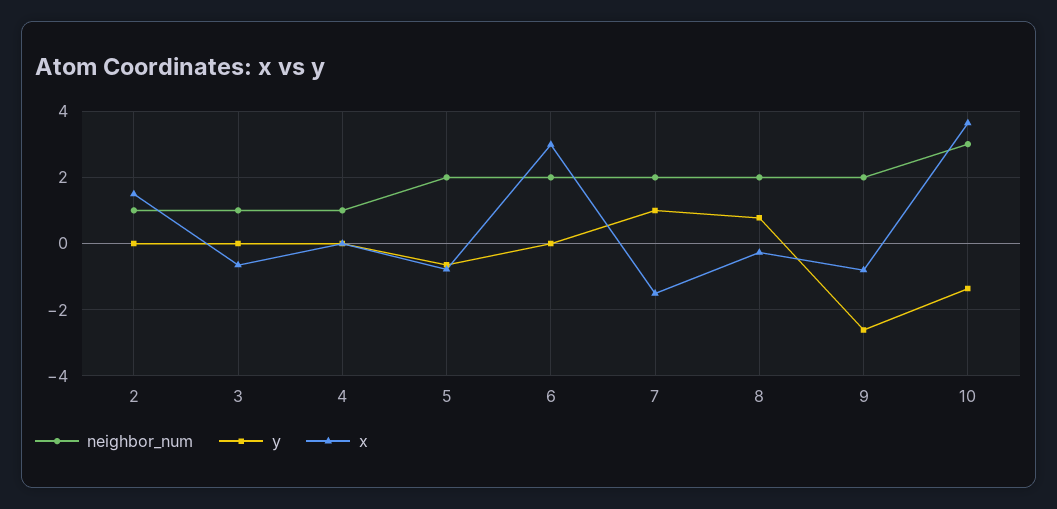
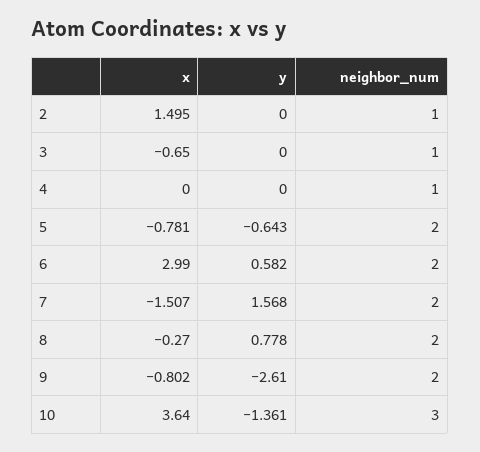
  {
    "neighbor_num": {
      "2": 1,
      "3": 1,
      "4": 1,
      "5": 2,
      "6": 2,
      "7": 2,
      "8": 2,
      "9": 2,
      "10": 3
    },
    "y": {
      "2": 0,
      "3": 0,
      "4": 0,
      "5": -0.643,
-     "6": 0,
+     "6": 0.582,
-     "7": 1,
+     "7": 1.568,
      "8": 0.778,
      "9": -2.61,
      "10": -1.361
    },
    "x": {
      "2": 1.495,
      "3": -0.65,
      "4": 0,
      "5": -0.781,
      "6": 2.99,
      "7": -1.507,
      "8": -0.27,
      "9": -0.802,
      "10": 3.64
    }
  }

